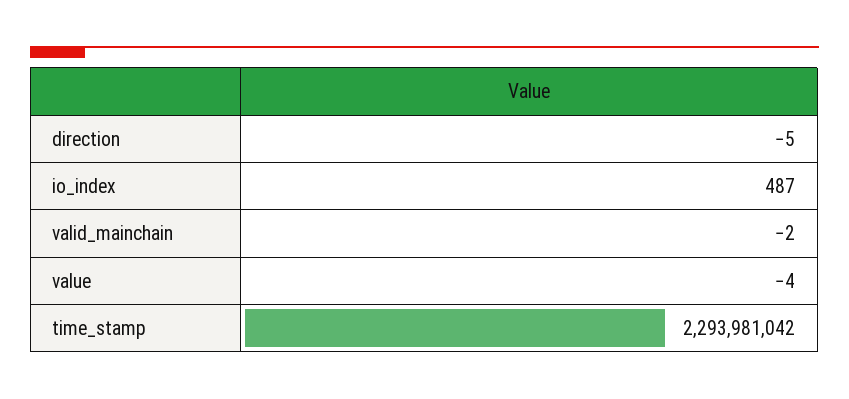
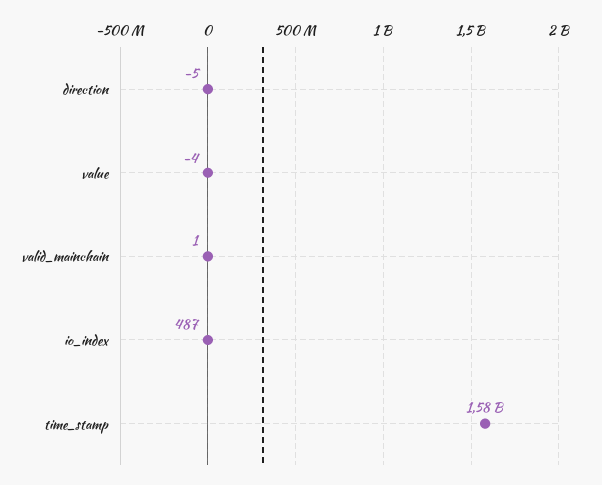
  {
    "direction": -5,
    "io_index": 487,
-   "valid_mainchain": -2,
+   "valid_mainchain": 1,
    "value": -4,
-   "time_stamp": 2293981042
+   "time_stamp": 1580000000
  }

